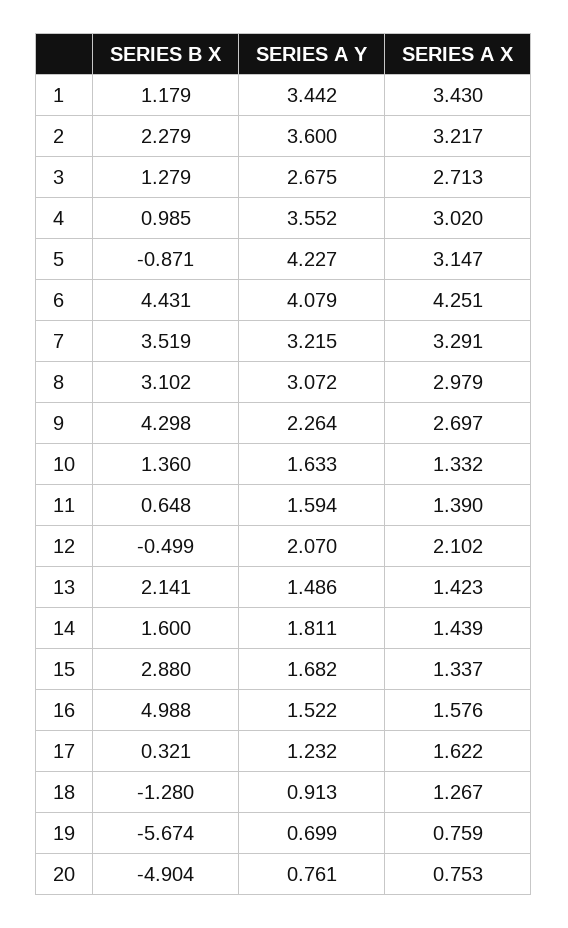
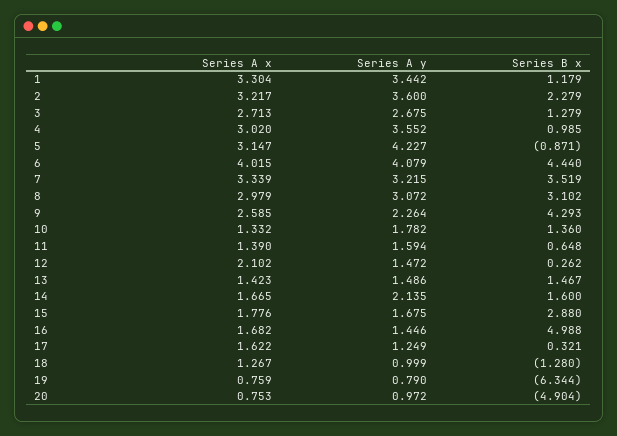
  {
    "SERIES B X": {
      "1": 1.179,
      "2": 2.279,
      "3": 1.279,
      "4": 0.985,
      "5": -0.871,
-     "6": 4.431,
+     "6": 4.44,
      "7": 3.519,
      "8": 3.102,
-     "9": 4.298,
+     "9": 4.293,
      "10": 1.36,
      "11": 0.648,
-     "12": -0.499,
+     "12": 0.262,
-     "13": 2.141,
+     "13": 1.467,
      "14": 1.6,
      "15": 2.88,
      "16": 4.988,
      "17": 0.321,
      "18": -1.28,
-     "19": -5.674,
+     "19": -6.344,
      "20": -4.904
    },
    "SERIES A Y": {
      "1": 3.442,
      "2": 3.6,
      "3": 2.675,
      "4": 3.552,
      "5": 4.227,
      "6": 4.079,
      "7": 3.215,
      "8": 3.072,
      "9": 2.264,
-     "10": 1.633,
+     "10": 1.782,
      "11": 1.594,
-     "12": 2.07,
+     "12": 1.472,
      "13": 1.486,
-     "14": 1.811,
+     "14": 2.135,
-     "15": 1.682,
+     "15": 1.675,
-     "16": 1.522,
+     "16": 1.446,
-     "17": 1.232,
+     "17": 1.249,
-     "18": 0.913,
+     "18": 0.999,
-     "19": 0.699,
+     "19": 0.79,
-     "20": 0.761
+     "20": 0.972
    },
    "SERIES A X": {
-     "1": 3.43,
+     "1": 3.304,
      "2": 3.217,
      "3": 2.713,
      "4": 3.02,
      "5": 3.147,
-     "6": 4.251,
+     "6": 4.015,
-     "7": 3.291,
+     "7": 3.339,
      "8": 2.979,
-     "9": 2.697,
+     "9": 2.585,
      "10": 1.332,
      "11": 1.39,
      "12": 2.102,
      "13": 1.423,
-     "14": 1.439,
+     "14": 1.665,
-     "15": 1.337,
+     "15": 1.776,
-     "16": 1.576,
+     "16": 1.682,
      "17": 1.622,
      "18": 1.267,
      "19": 0.759,
      "20": 0.753
    }
  }

